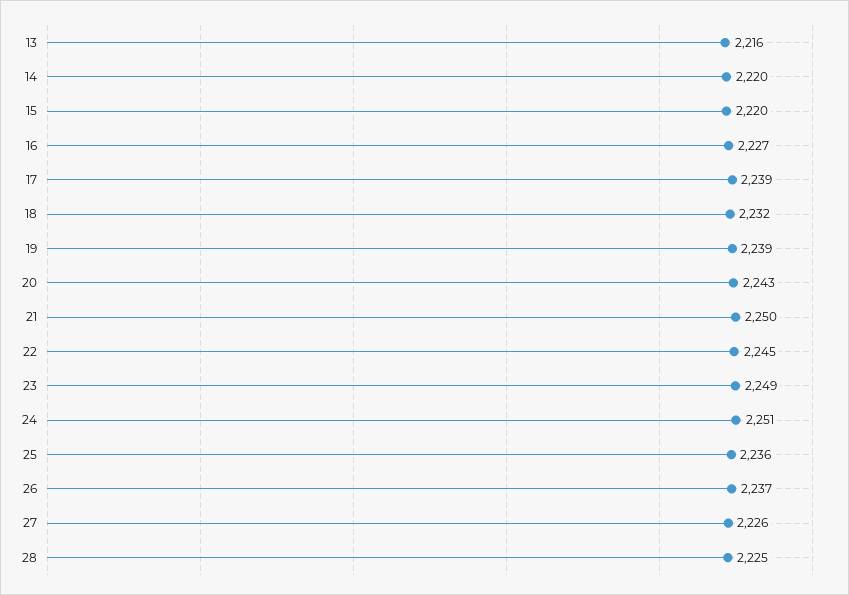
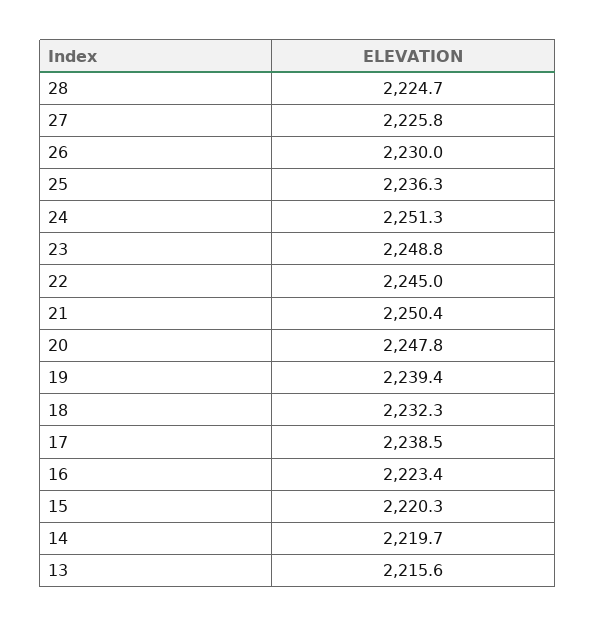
  {
    "13": 2215.6,
    "14": 2219.7,
    "15": 2220.3,
-   "16": 2227,
+   "16": 2223.4,
    "17": 2238.5,
    "18": 2232.3,
    "19": 2239.4,
-   "20": 2243,
+   "20": 2247.8,
    "21": 2250.4,
    "22": 2245,
    "23": 2248.8,
    "24": 2251.3,
    "25": 2236.3,
-   "26": 2237,
+   "26": 2230,
    "27": 2225.8,
    "28": 2224.7
  }

